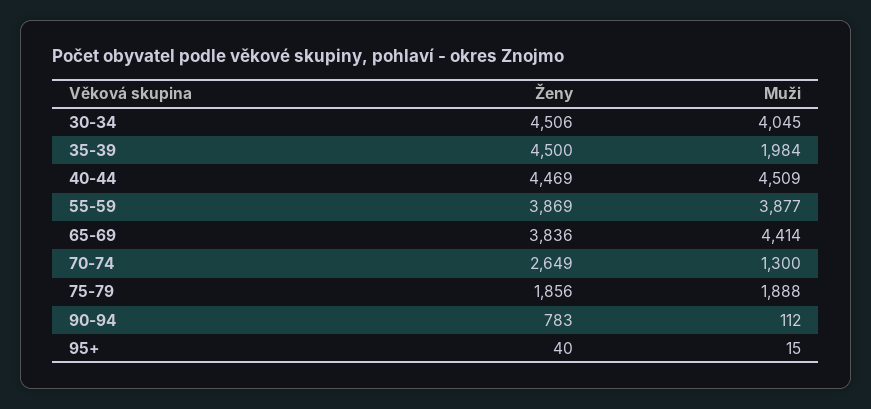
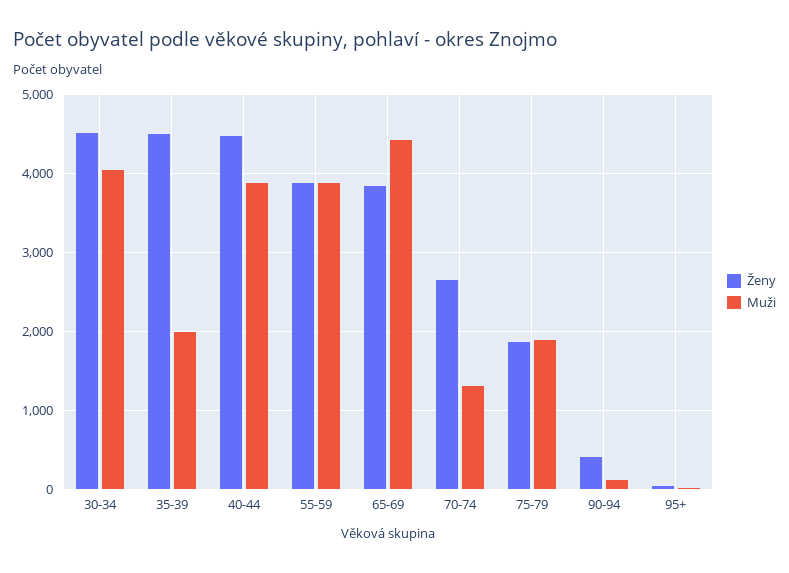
  {
    "Ženy": {
      "30-34": 4506,
      "35-39": 4500,
      "40-44": 4469,
      "55-59": 3869,
      "65-69": 3836,
      "70-74": 2649,
      "75-79": 1856,
-     "90-94": 783,
+     "90-94": 400,
      "95+": 40
    },
    "Muži": {
      "30-34": 4045,
      "35-39": 1984,
-     "40-44": 4509,
+     "40-44": 3900,
      "55-59": 3877,
      "65-69": 4414,
      "70-74": 1300,
      "75-79": 1888,
      "90-94": 112,
      "95+": 15
    }
  }

